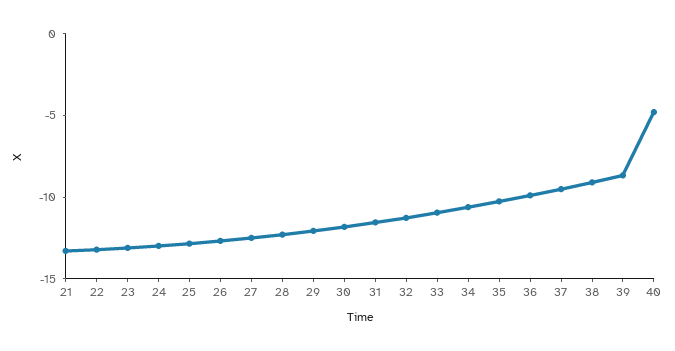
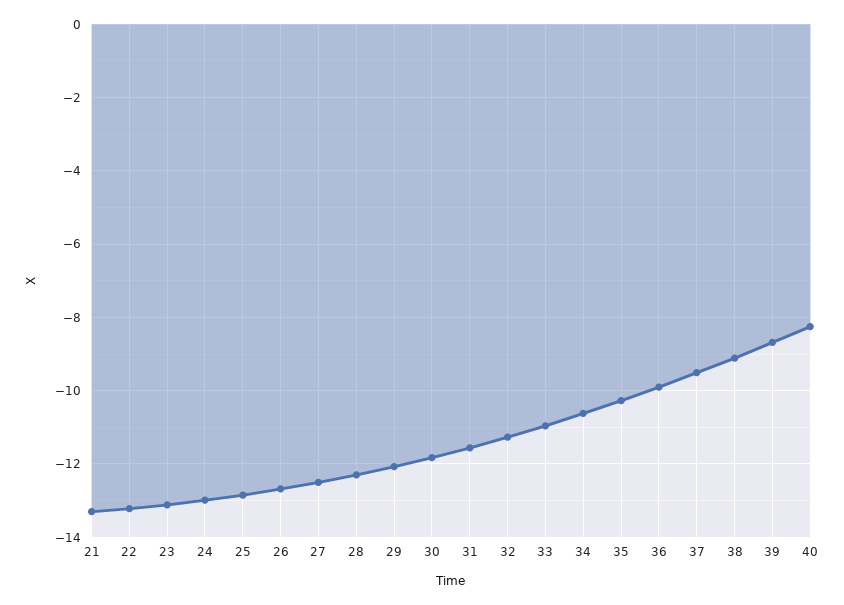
  {
    "21": -13.4,
    "22": -13.2,
    "23": -13.2,
    "24": -13,
    "25": -12.8,
    "26": -12.6,
    "27": -12.6,
    "28": -12.4,
    "29": -12,
    "30": -11.8,
    "31": -11.6,
    "32": -11.2,
    "33": -11,
    "34": -10.6,
    "35": -10.2,
    "36": -10,
    "37": -9.6,
    "38": -9.2,
    "39": -8.6,
-   "40": -5
+   "40": -8.2
  }

